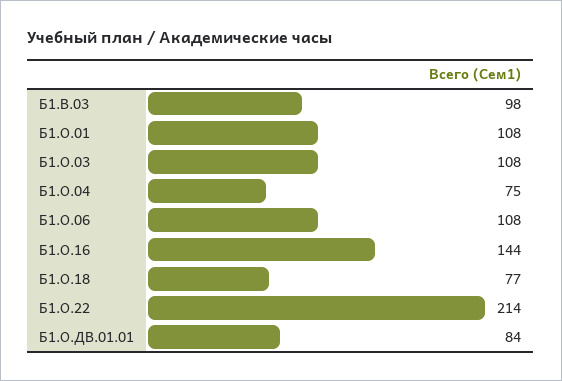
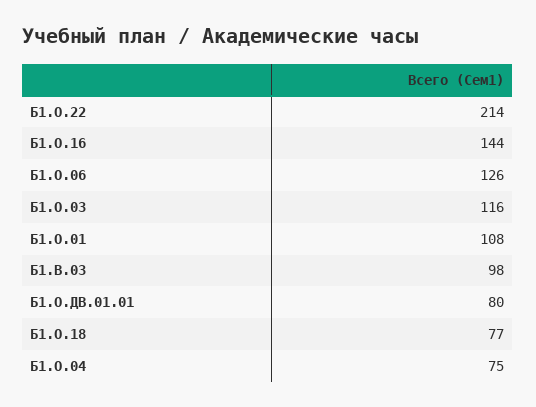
  {
    "Б1.В.03": 98,
    "Б1.О.01": 108,
-   "Б1.О.03": 108,
+   "Б1.О.03": 116,
    "Б1.О.04": 75,
-   "Б1.О.06": 108,
+   "Б1.О.06": 126,
    "Б1.О.16": 144,
    "Б1.О.18": 77,
    "Б1.О.22": 214,
-   "Б1.О.ДВ.01.01": 84
+   "Б1.О.ДВ.01.01": 80
  }

